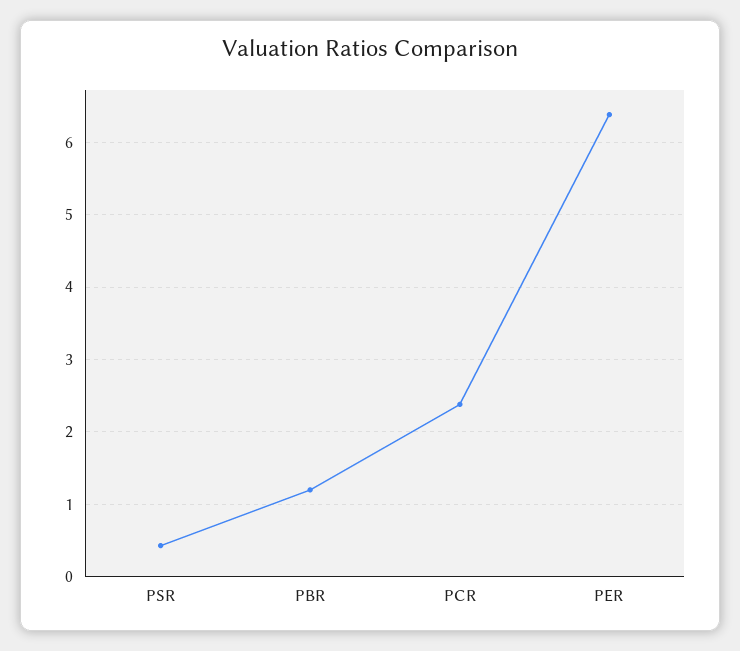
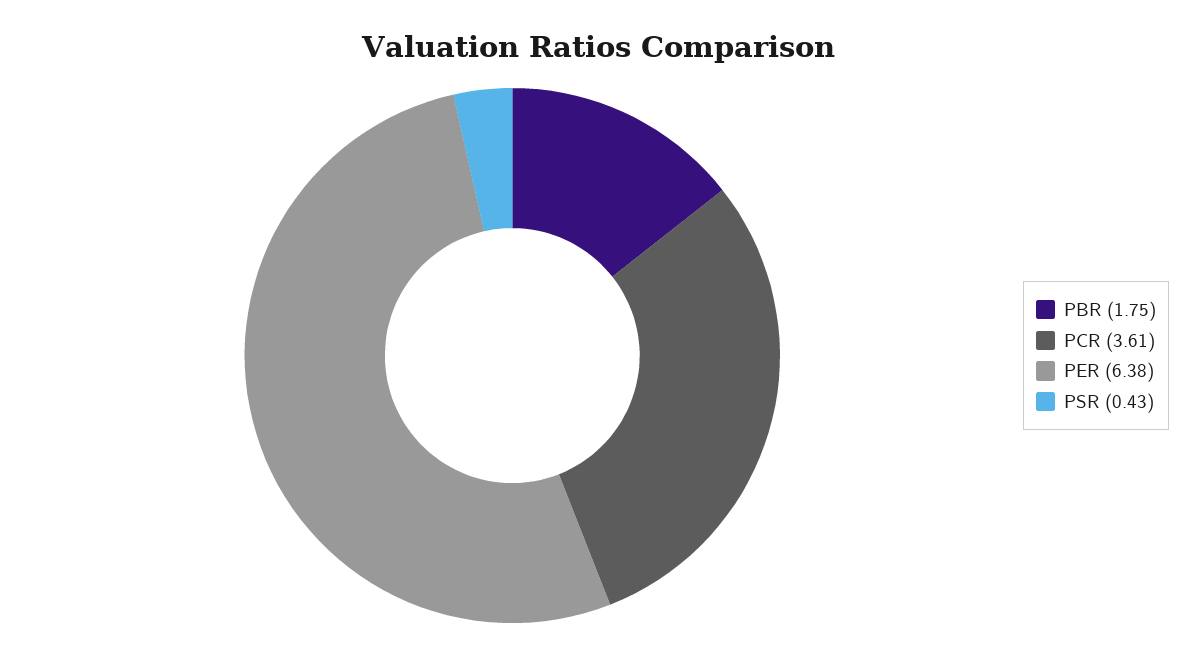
  {
    "PSR": 0.43,
-   "PBR": 1.2,
+   "PBR": 1.75,
-   "PCR": 2.4,
+   "PCR": 3.61,
    "PER": 6.38
  }

